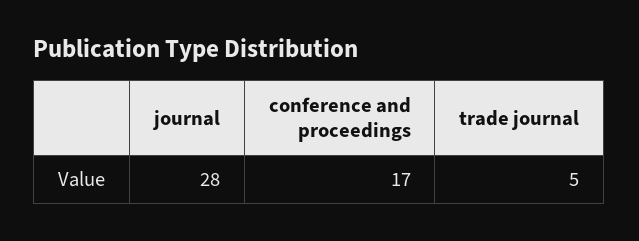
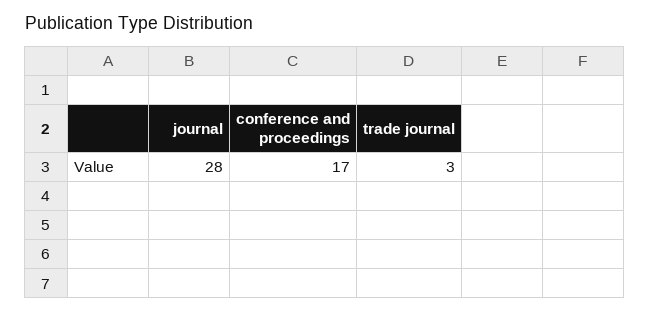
  {
    "journal": 28,
    "conference and proceedings": 17,
-   "trade journal": 5
+   "trade journal": 3
  }

